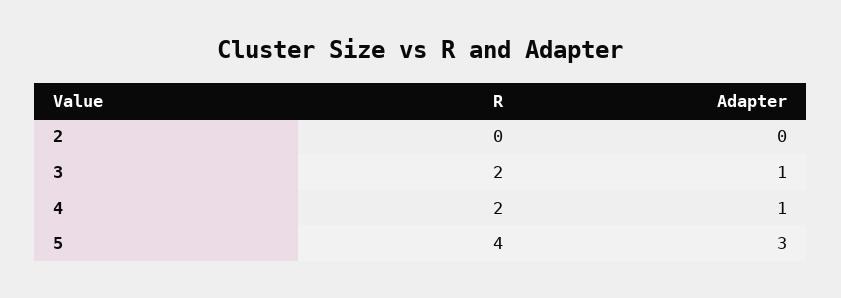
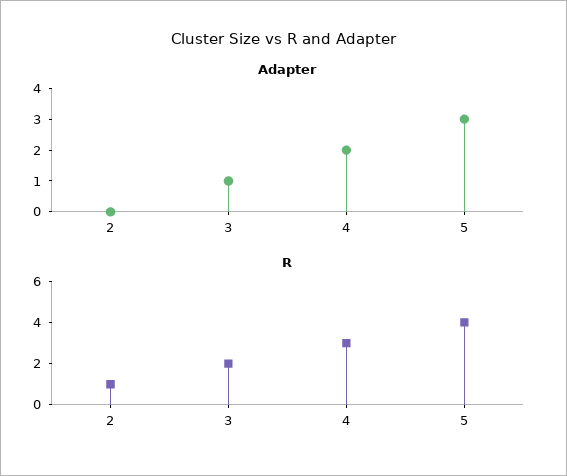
  {
    "R": {
-     "2": 0,
+     "2": 1,
      "3": 2,
-     "4": 2,
+     "4": 3,
      "5": 4
    },
    "Adapter": {
      "2": 0,
      "3": 1,
-     "4": 1,
+     "4": 2,
      "5": 3
    }
  }

